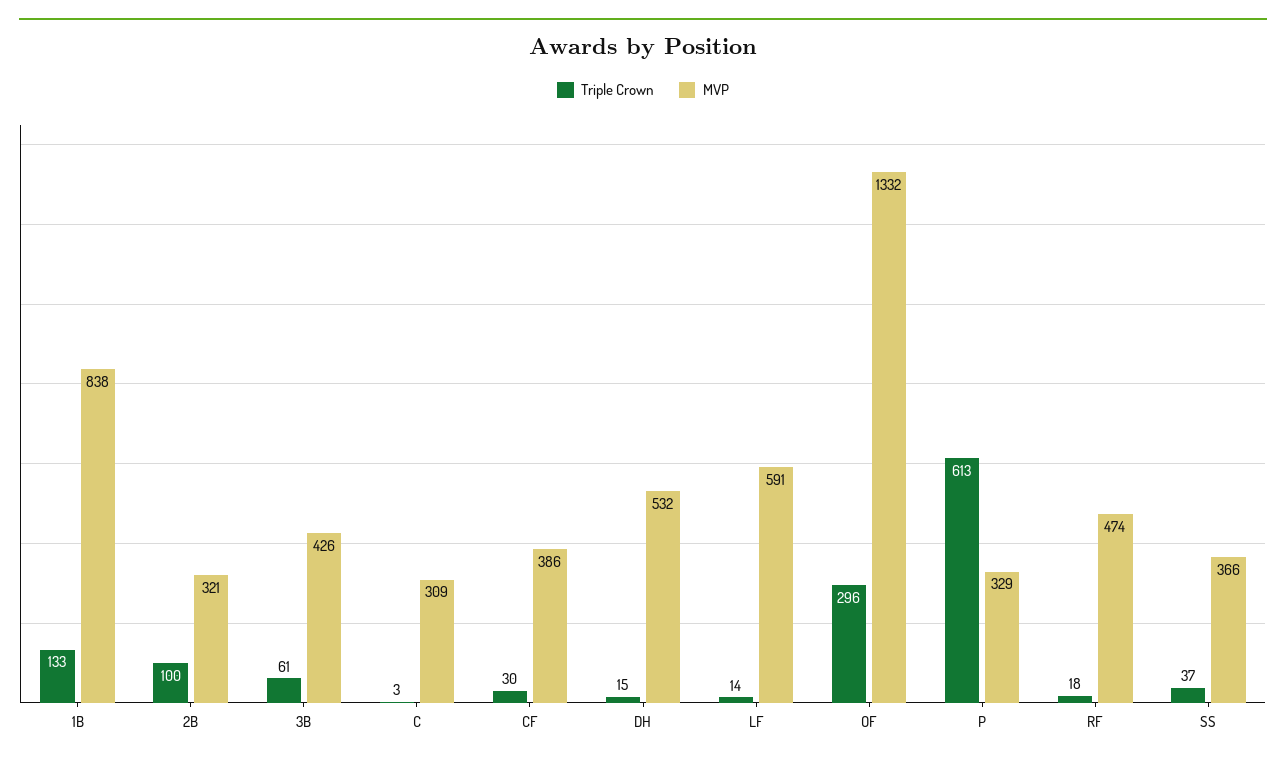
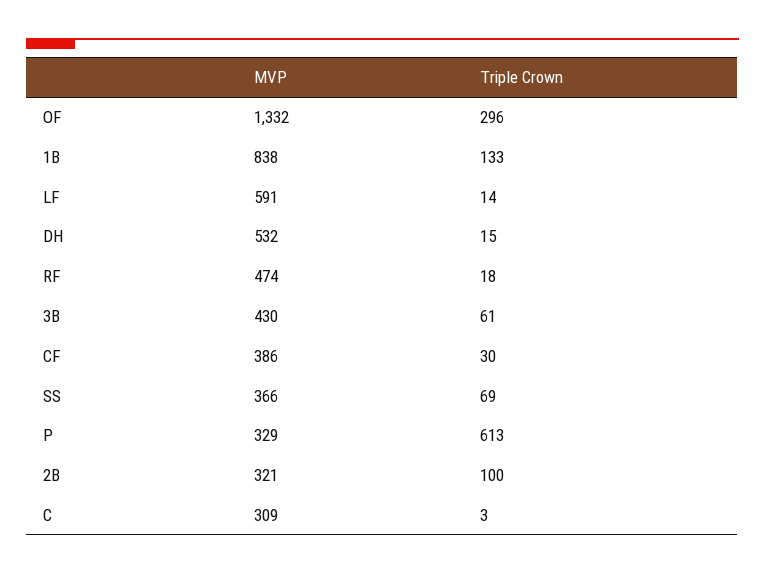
  {
    "Triple Crown": {
      "1B": 133,
      "2B": 100,
      "3B": 61,
      "C": 3,
      "CF": 30,
      "DH": 15,
      "LF": 14,
      "OF": 296,
      "P": 613,
      "RF": 18,
-     "SS": 37
+     "SS": 69
    },
    "MVP": {
      "1B": 838,
      "2B": 321,
-     "3B": 426,
+     "3B": 430,
      "C": 309,
      "CF": 386,
      "DH": 532,
      "LF": 591,
      "OF": 1332,
      "P": 329,
      "RF": 474,
      "SS": 366
    }
  }

